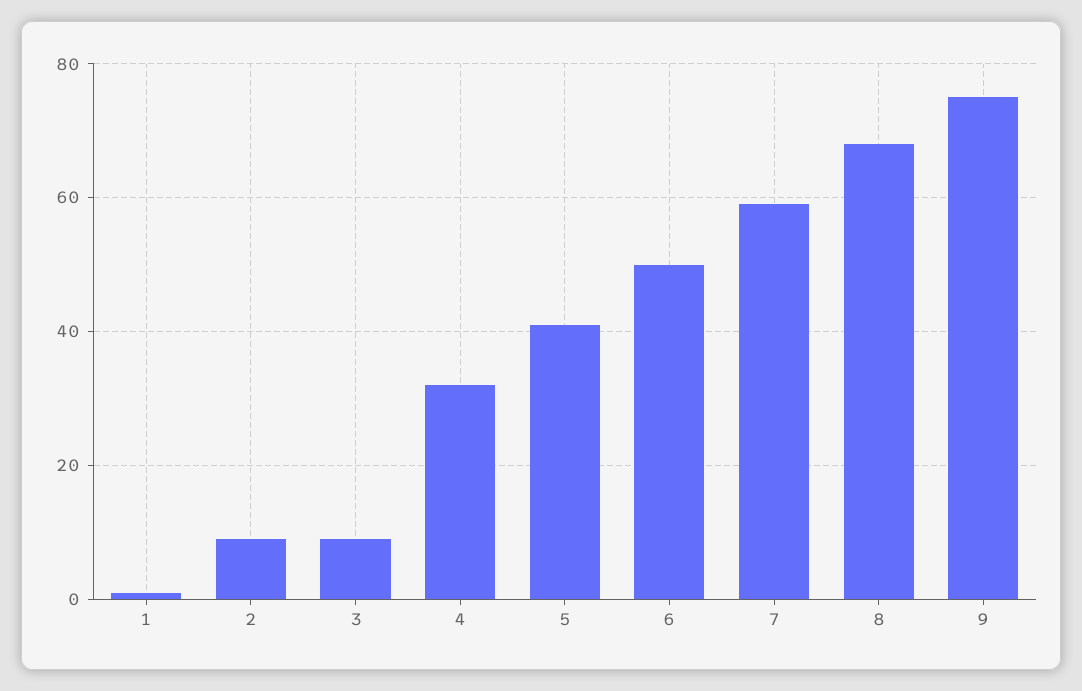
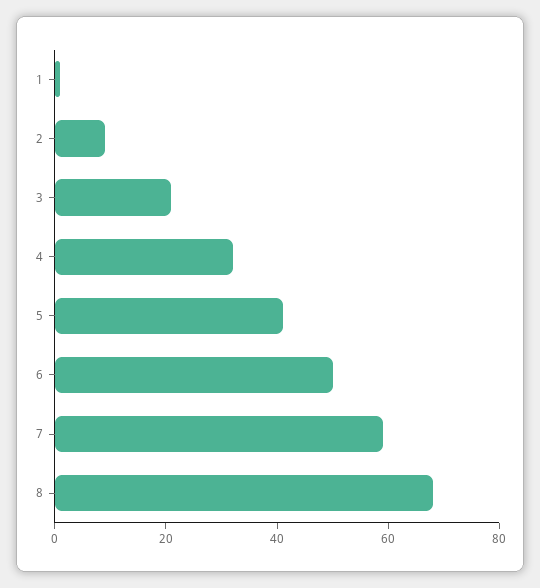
  {
    "1": 0,
    "2": 10,
-   "3": 10,
+   "3": 20,
    "4": 30,
    "5": 40,
    "6": 50,
    "7": 60,
-   "8": 70,
+   "8": 70
-   "9": 75
  }

